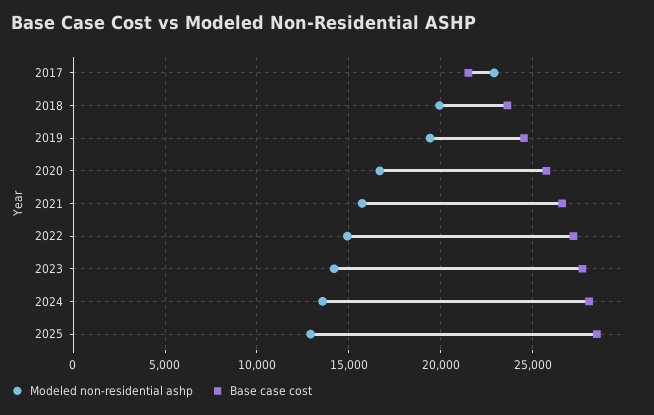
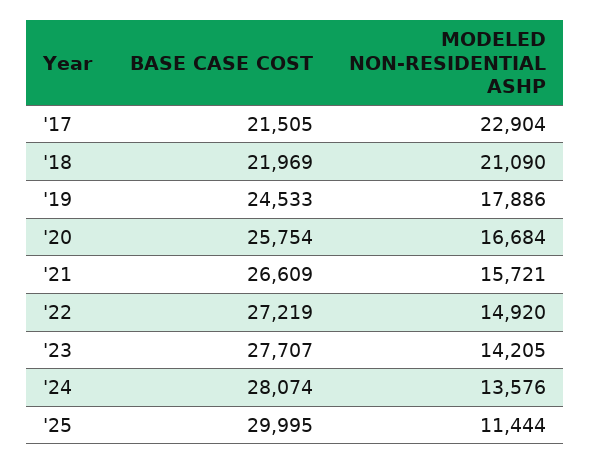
  {
    "Modeled non-residential ashp": {
      "2017": 22904,
-     "2018": 20000,
+     "2018": 21090,
-     "2019": 19500,
+     "2019": 17886,
      "2020": 16684,
      "2021": 15721,
      "2022": 14920,
      "2023": 14205,
      "2024": 13576,
-     "2025": 13000
+     "2025": 11444
    },
    "Base case cost": {
      "2017": 21505,
-     "2018": 23500,
+     "2018": 21969,
      "2019": 24533,
      "2020": 25754,
      "2021": 26609,
      "2022": 27219,
      "2023": 27707,
      "2024": 28074,
-     "2025": 28500
+     "2025": 29995
    }
  }

